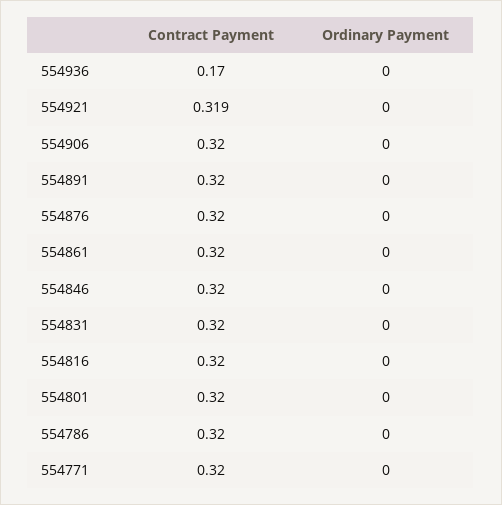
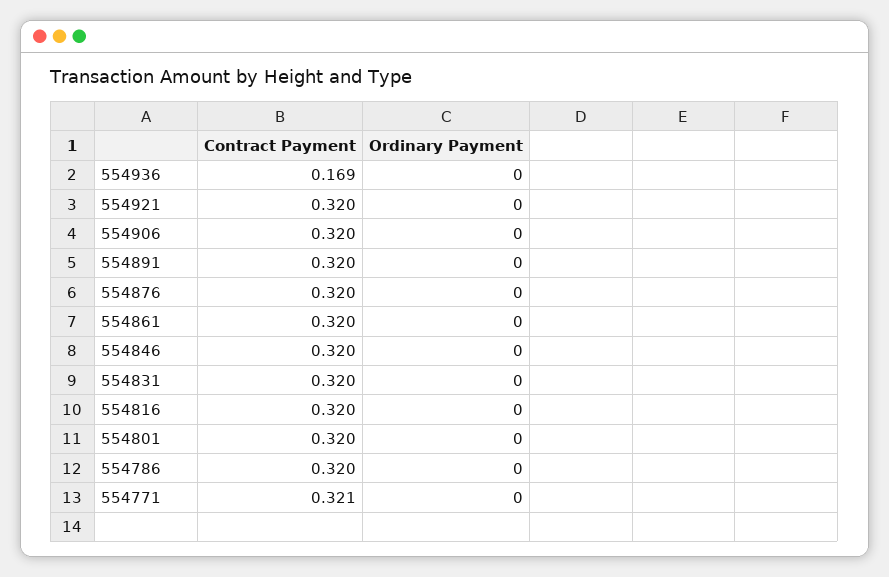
  {
    "Contract Payment": {
-     "554936": 0.17,
+     "554936": 0.169,
-     "554921": 0.319,
+     "554921": 0.32,
      "554906": 0.32,
      "554891": 0.32,
      "554876": 0.32,
      "554861": 0.32,
      "554846": 0.32,
      "554831": 0.32,
      "554816": 0.32,
      "554801": 0.32,
      "554786": 0.32,
-     "554771": 0.32
+     "554771": 0.321
    },
    "Ordinary Payment": {
      "554936": 0,
      "554921": 0,
      "554906": 0,
      "554891": 0,
      "554876": 0,
      "554861": 0,
      "554846": 0,
      "554831": 0,
      "554816": 0,
      "554801": 0,
      "554786": 0,
      "554771": 0
    }
  }

